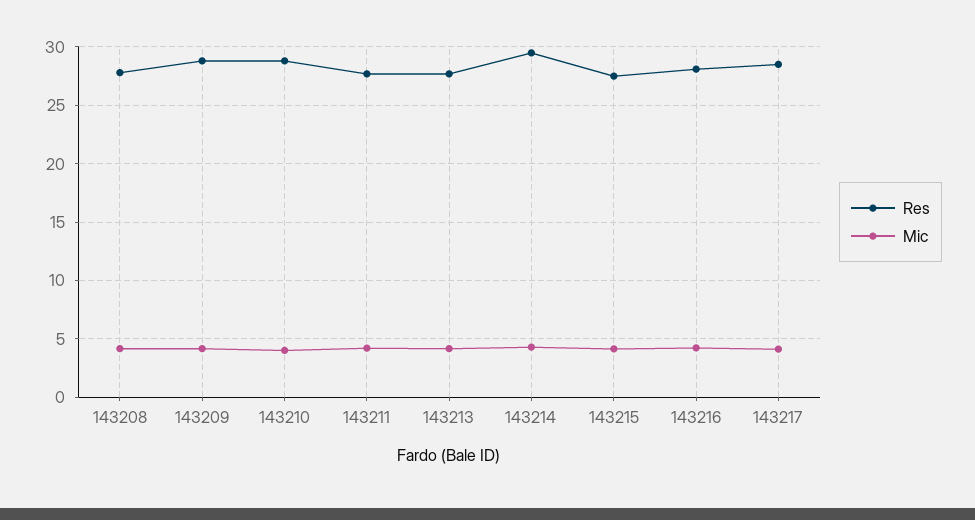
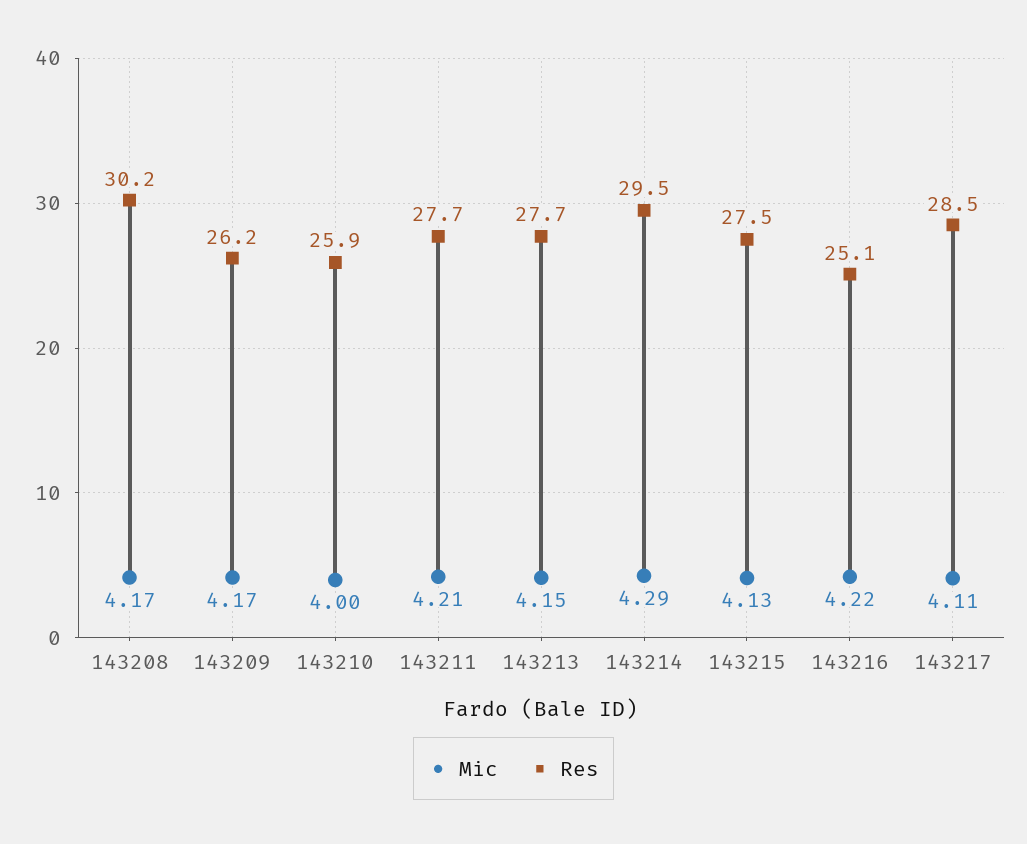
  {
    "Res": {
-     "143208": 28,
+     "143208": 30.2,
-     "143209": 29,
+     "143209": 26.2,
-     "143210": 29,
+     "143210": 25.9,
      "143211": 27.7,
      "143213": 27.7,
      "143214": 29.5,
      "143215": 27.5,
-     "143216": 28,
+     "143216": 25.1,
      "143217": 28.5
    },
    "Mic": {
      "143208": 4.17,
      "143209": 4.17,
      "143210": 4,
      "143211": 4.21,
      "143213": 4.15,
      "143214": 4.29,
      "143215": 4.13,
      "143216": 4.22,
      "143217": 4.11
    }
  }

